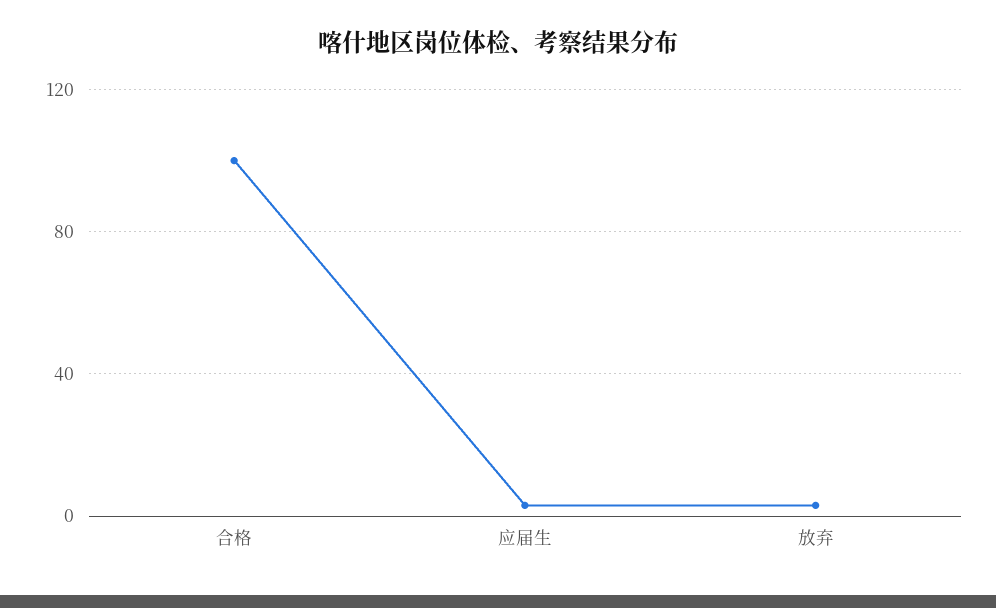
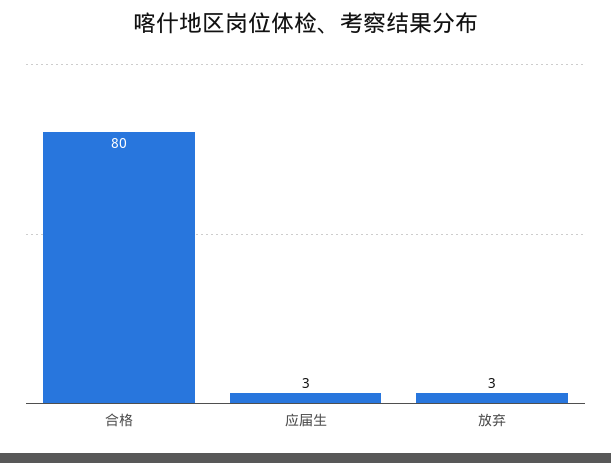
  {
-   "合格": 100,
+   "合格": 80,
    "应届生": 3,
    "放弃": 3
  }

